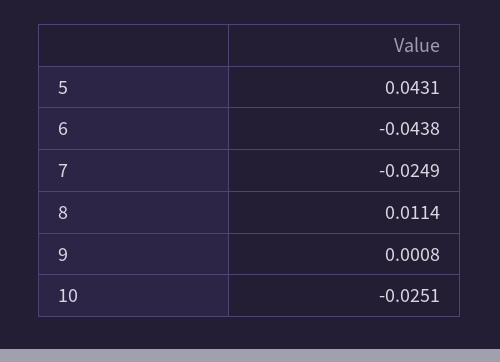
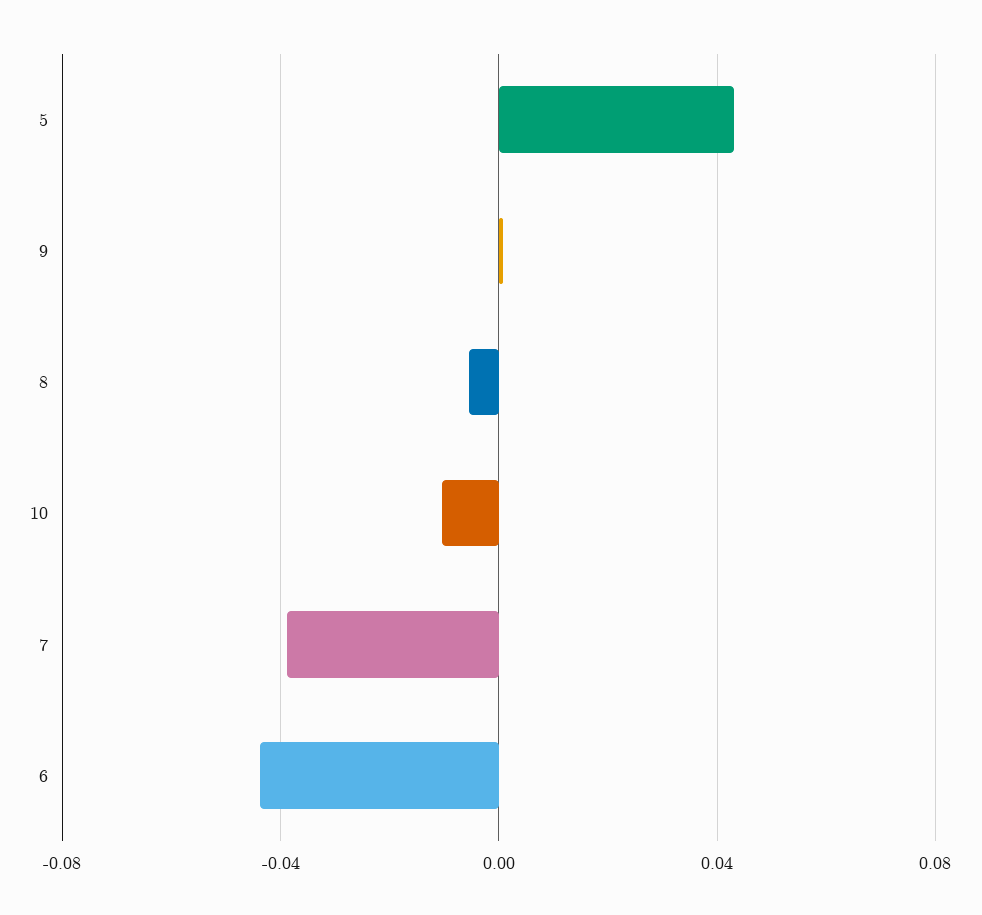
  {
    "5": 0.0431,
    "6": -0.0438,
-   "7": -0.0249,
+   "7": -0.04,
-   "8": 0.0114,
+   "8": -0.005,
    "9": 0.0008,
-   "10": -0.0251
+   "10": -0.01
  }

